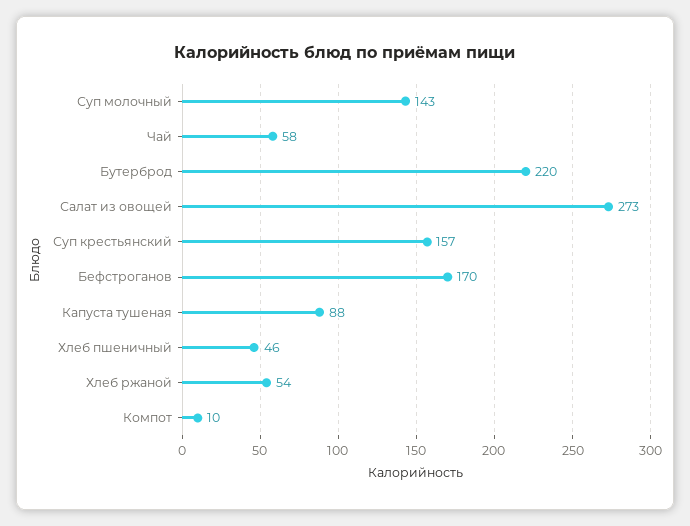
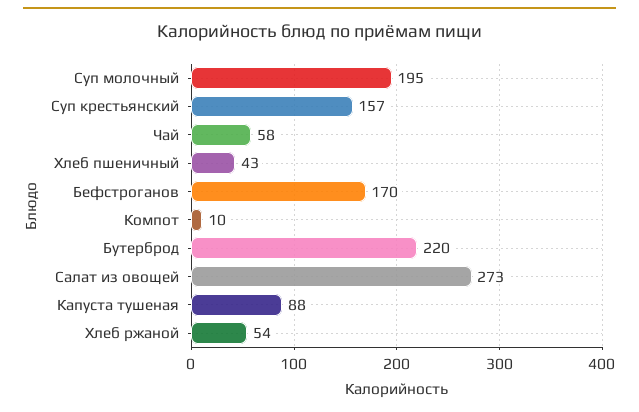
  {
-   "Суп молочный": 143,
+   "Суп молочный": 195,
    "Чай": 58,
    "Бутерброд": 220,
    "Салат из овощей": 273,
    "Суп крестьянский": 157,
    "Бефстроганов": 170,
    "Капуста тушеная": 88,
-   "Хлеб пшеничный": 46,
+   "Хлеб пшеничный": 43,
    "Хлеб ржаной": 54,
    "Компот": 10
  }

